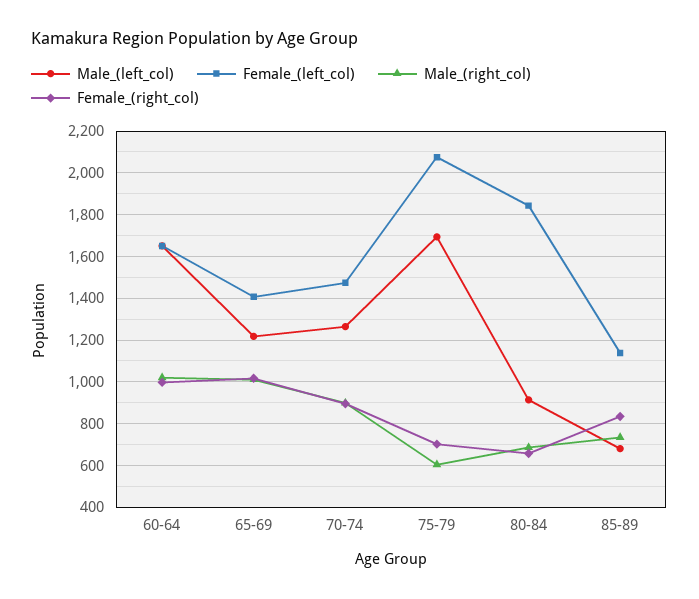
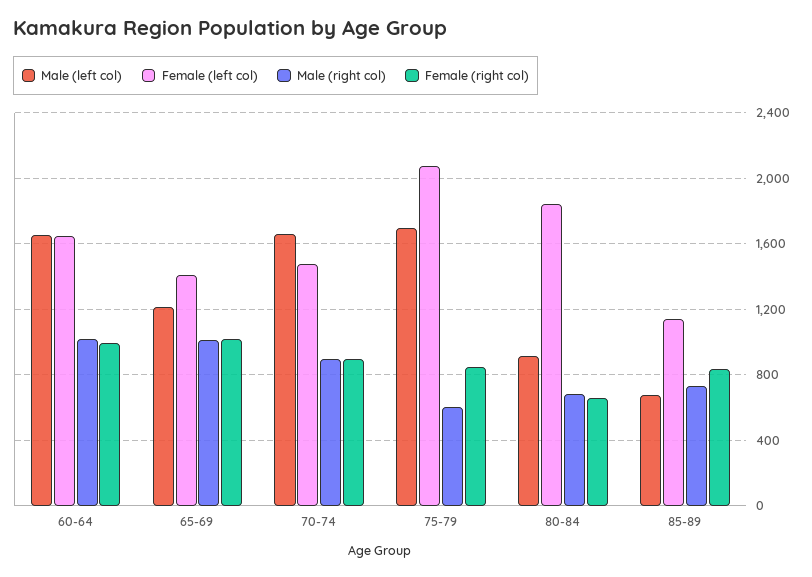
  {
    "Male_(left_col)": {
      "60-64": 1650,
      "65-69": 1200,
-     "70-74": 1250,
+     "70-74": 1650,
      "75-79": 1700,
      "80-84": 900,
      "85-89": 700
    },
    "Female_(left_col)": {
      "60-64": 1650,
      "65-69": 1400,
      "70-74": 1450,
      "75-79": 2100,
      "80-84": 1850,
      "85-89": 1150
    },
    "Male_(right_col)": {
      "60-64": 1000,
      "65-69": 1000,
      "70-74": 900,
      "75-79": 600,
      "80-84": 700,
      "85-89": 750
    },
    "Female_(right_col)": {
      "60-64": 1000,
      "65-69": 1000,
      "70-74": 900,
-     "75-79": 700,
+     "75-79": 850,
      "80-84": 650,
      "85-89": 850
    }
  }

